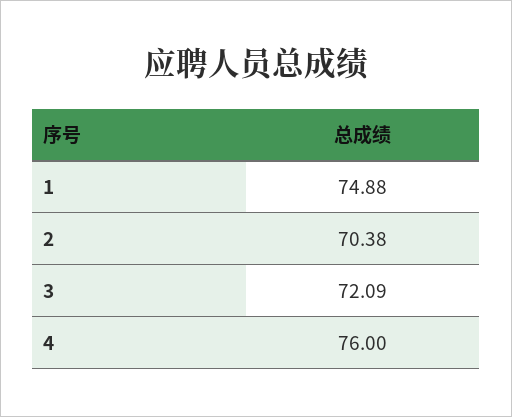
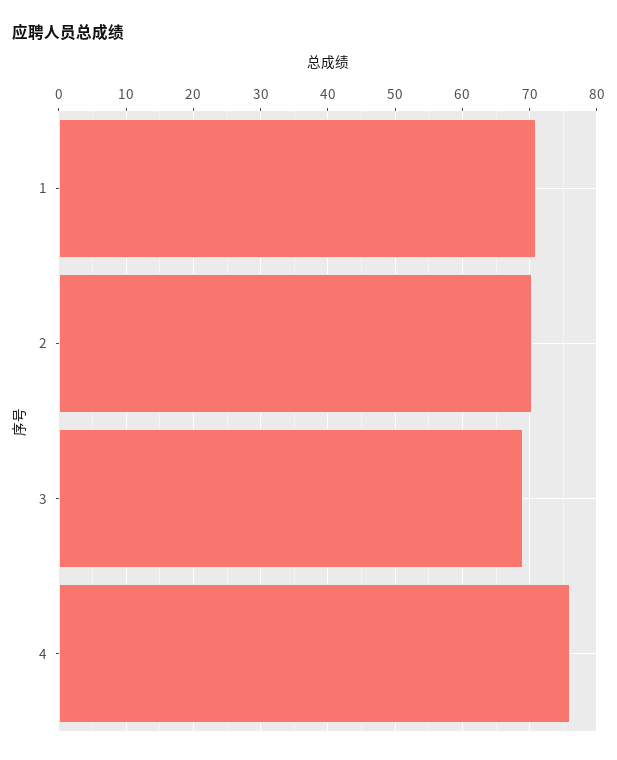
  {
-   "1": 74.88,
+   "1": 71,
    "2": 70.38,
-   "3": 72.09,
+   "3": 69,
    "4": 76
  }

